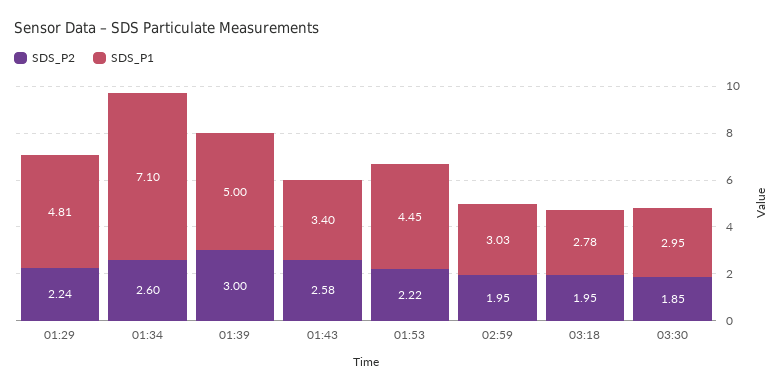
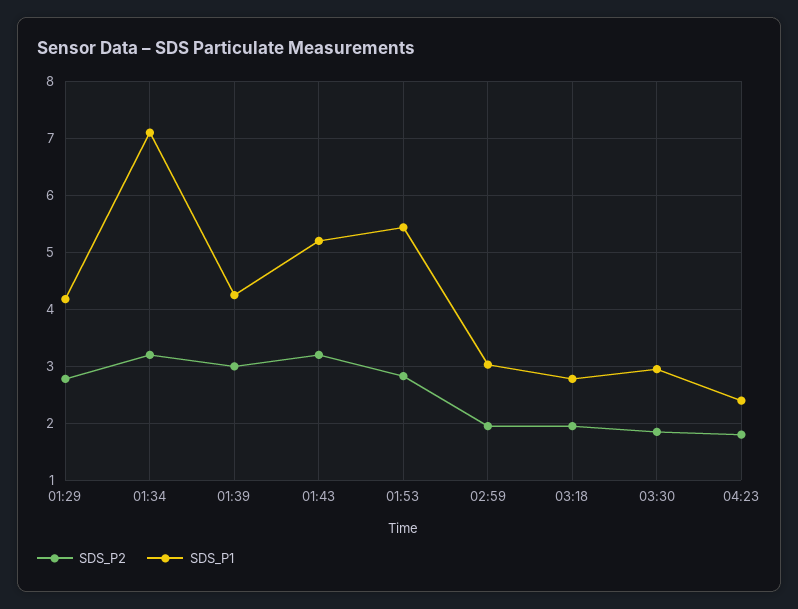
  {
    "SDS_P2": {
-     "01:29": 2.24,
+     "01:29": 2.8,
-     "01:34": 2.6,
+     "01:34": 3.2,
      "01:39": 3,
-     "01:43": 2.58,
+     "01:43": 3.2,
-     "01:53": 2.22,
+     "01:53": 2.8,
      "02:59": 1.95,
      "03:18": 1.95,
-     "03:30": 1.85
+     "03:30": 1.85,
+     "04:23": 1.8
    },
    "SDS_P1": {
-     "01:29": 4.81,
+     "01:29": 4.2,
      "01:34": 7.1,
-     "01:39": 5,
+     "01:39": 4.2,
-     "01:43": 3.4,
+     "01:43": 5.2,
-     "01:53": 4.45,
+     "01:53": 5.4,
      "02:59": 3.03,
      "03:18": 2.78,
-     "03:30": 2.95
+     "03:30": 2.95,
+     "04:23": 2.4
    }
  }

